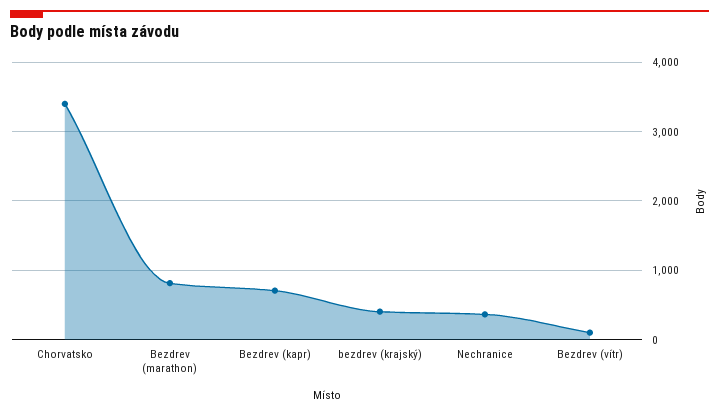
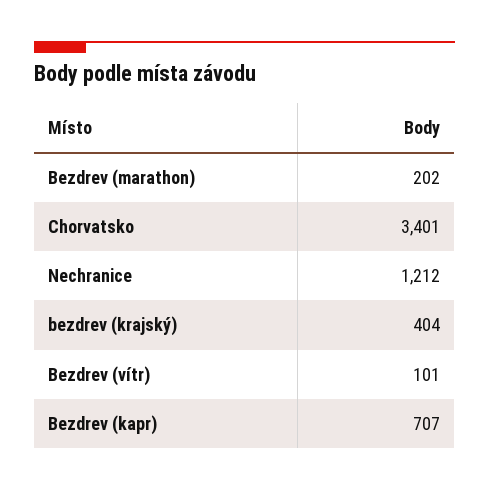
  {
    "Chorvatsko": 3401,
-   "Bezdrev (marathon)": 800,
+   "Bezdrev (marathon)": 202,
    "Bezdrev (kapr)": 707,
    "bezdrev (krajský)": 404,
-   "Nechranice": 400,
+   "Nechranice": 1212,
    "Bezdrev (vítr)": 101
  }

